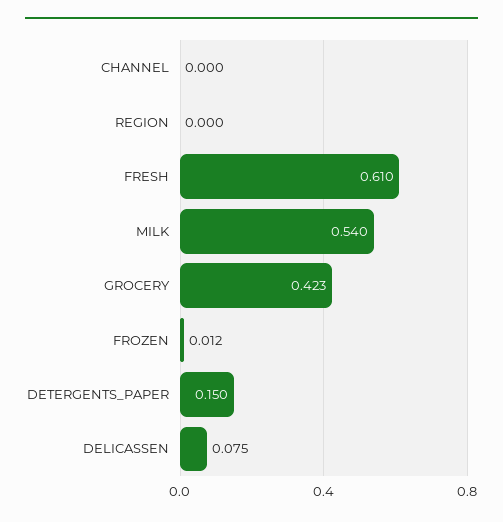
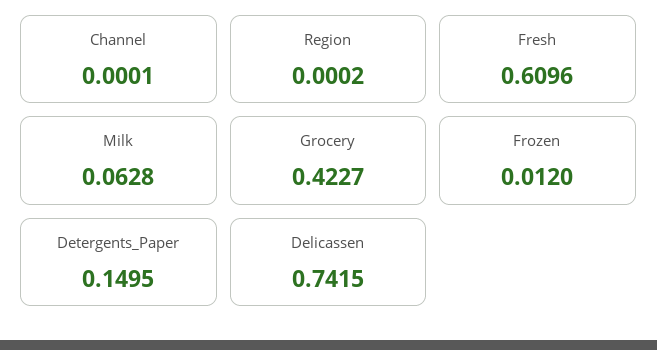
  {
    "CHANNEL": 0.0001,
    "REGION": 0.0002,
    "FRESH": 0.6096,
-   "MILK": 0.54,
+   "MILK": 0.0628,
    "GROCERY": 0.4227,
    "FROZEN": 0.012,
    "DETERGENTS_PAPER": 0.1495,
-   "DELICASSEN": 0.075
+   "DELICASSEN": 0.7415
  }

